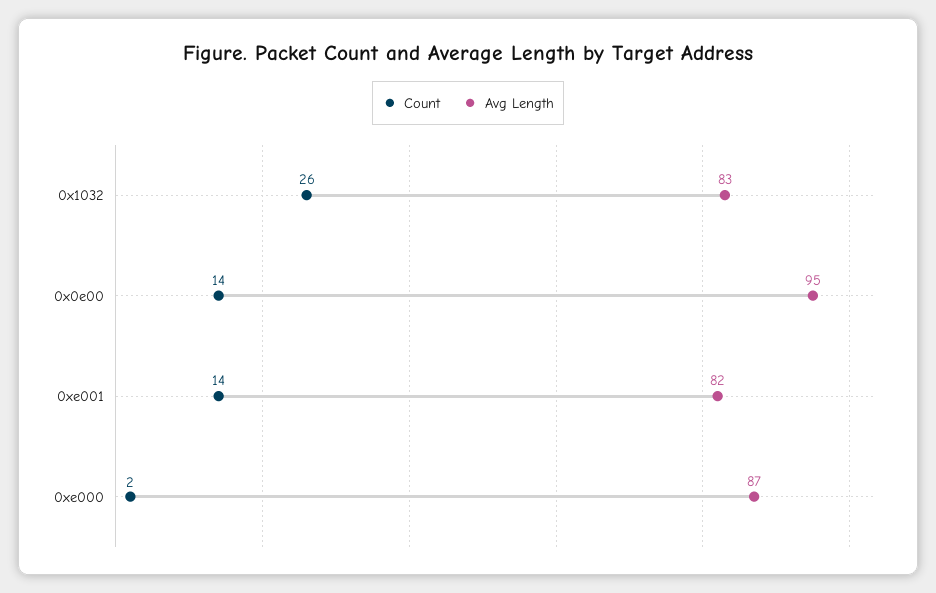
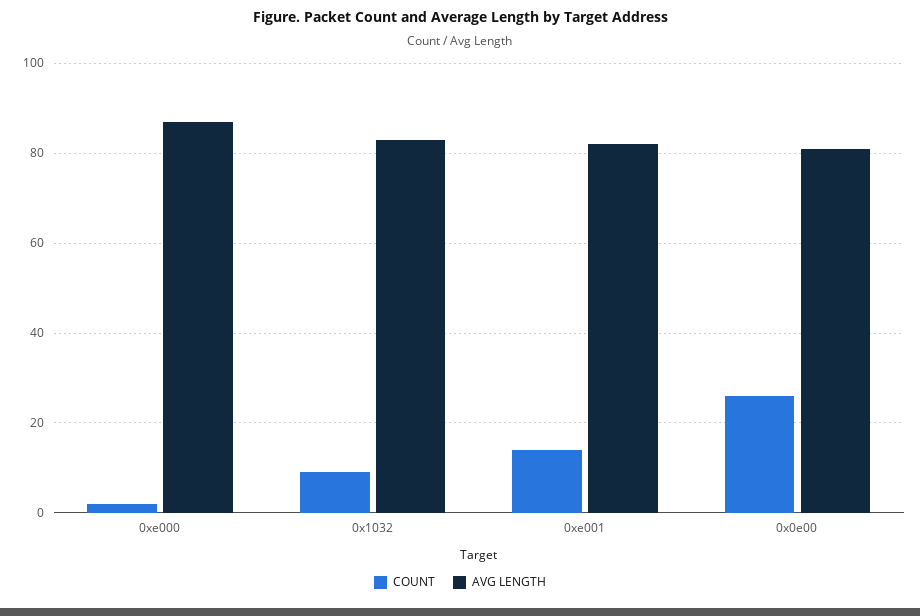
  {
    "Count": {
-     "0x1032": 26,
+     "0x1032": 10,
-     "0x0e00": 14,
+     "0x0e00": 25,
      "0xe001": 14,
      "0xe000": 2
    },
    "Avg Length": {
      "0x1032": 83,
-     "0x0e00": 95,
+     "0x0e00": 80,
      "0xe001": 82,
      "0xe000": 87
    }
  }

